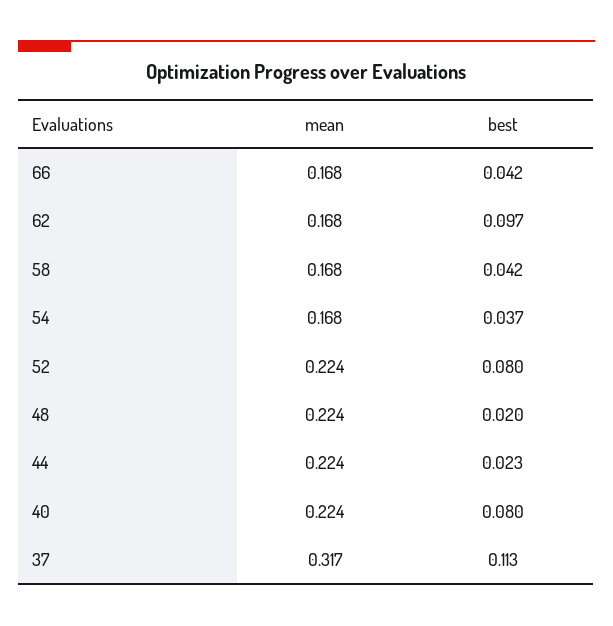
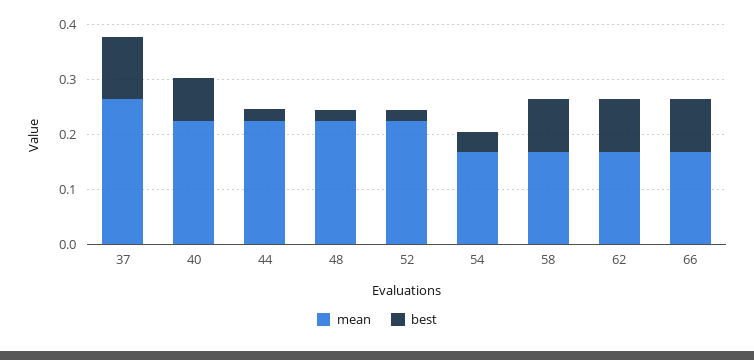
  {
    "mean": {
      "66": 0.168,
      "62": 0.168,
      "58": 0.168,
      "54": 0.168,
      "52": 0.224,
      "48": 0.224,
      "44": 0.224,
      "40": 0.224,
-     "37": 0.317
+     "37": 0.26
    },
    "best": {
-     "66": 0.042,
+     "66": 0.1,
      "62": 0.097,
-     "58": 0.042,
+     "58": 0.1,
      "54": 0.037,
-     "52": 0.08,
+     "52": 0.02,
      "48": 0.02,
      "44": 0.023,
      "40": 0.08,
      "37": 0.113
    }
  }

